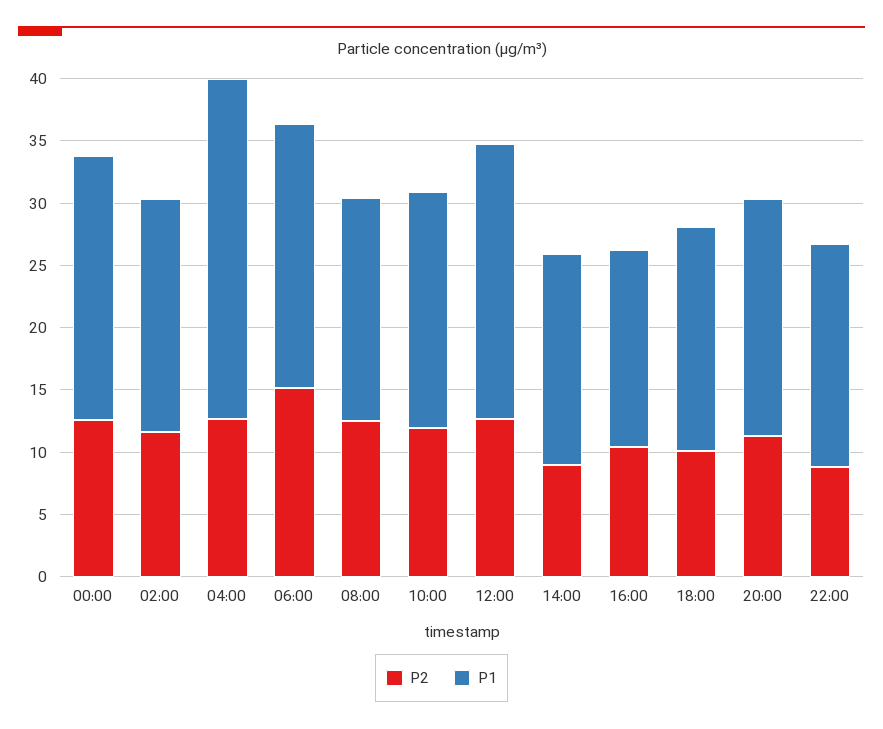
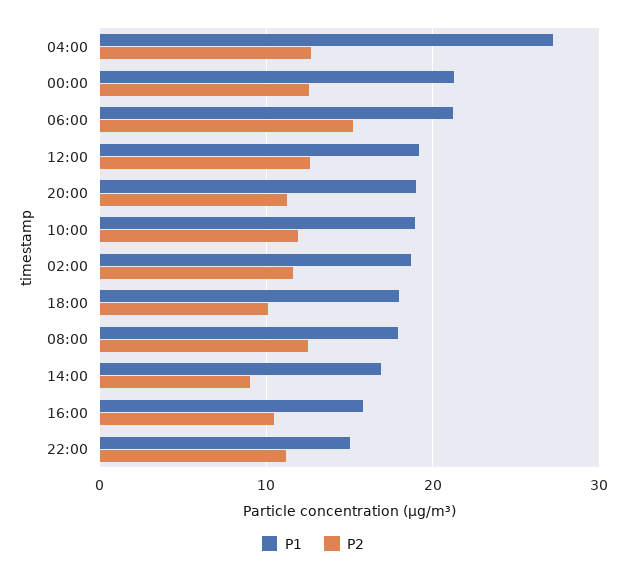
  {
    "P2": {
      "00:00": 13,
      "02:00": 12,
      "04:00": 13,
      "06:00": 15,
      "08:00": 13,
      "10:00": 12,
      "12:00": 13,
      "14:00": 9,
      "16:00": 10,
      "18:00": 10,
      "20:00": 11,
-     "22:00": 9
+     "22:00": 11
    },
    "P1": {
      "00:00": 21,
      "02:00": 19,
      "04:00": 27,
      "06:00": 21,
      "08:00": 18,
      "10:00": 19,
-     "12:00": 22,
+     "12:00": 19,
      "14:00": 17,
      "16:00": 16,
      "18:00": 18,
      "20:00": 19,
-     "22:00": 18
+     "22:00": 15
    }
  }

